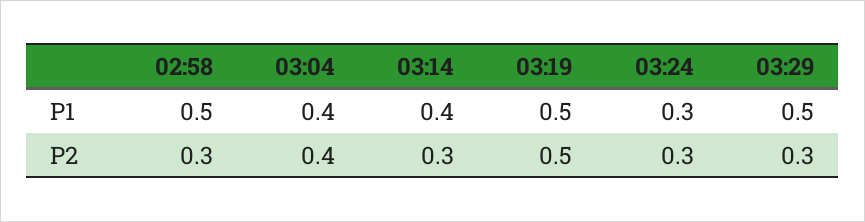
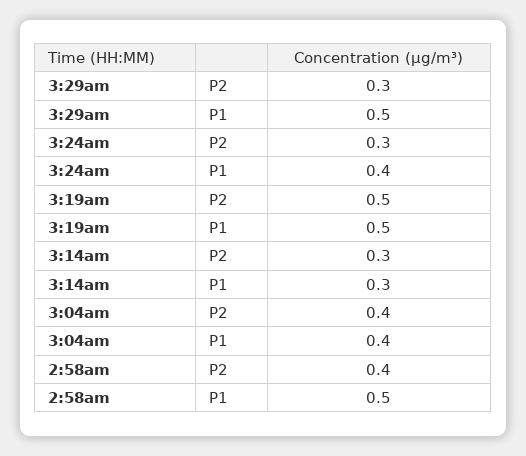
  {
    "02:58": {
      "P1": 0.5,
-     "P2": 0.3
+     "P2": 0.4
    },
    "03:04": {
      "P1": 0.4,
      "P2": 0.4
    },
    "03:14": {
-     "P1": 0.4,
+     "P1": 0.3,
      "P2": 0.3
    },
    "03:19": {
      "P1": 0.5,
      "P2": 0.5
    },
    "03:24": {
-     "P1": 0.3,
+     "P1": 0.4,
      "P2": 0.3
    },
    "03:29": {
      "P1": 0.5,
      "P2": 0.3
    }
  }

